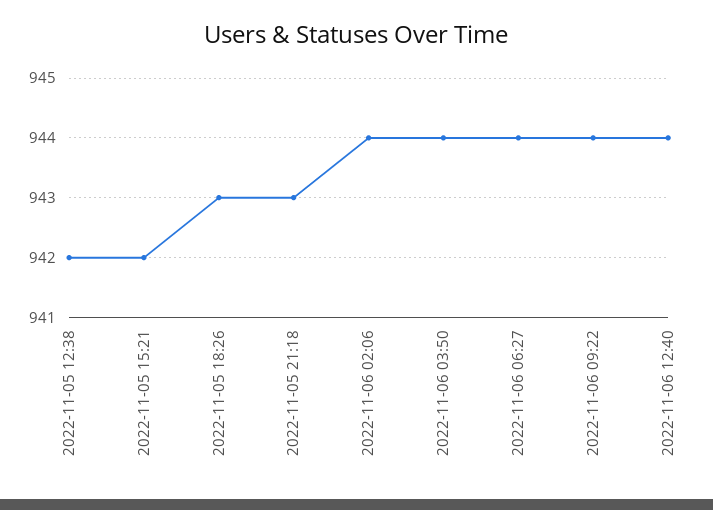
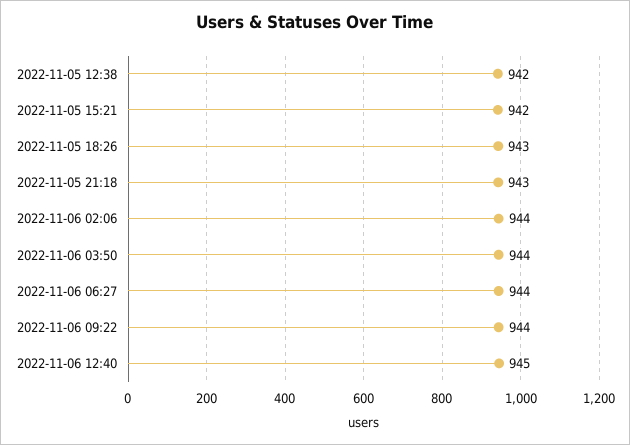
  {
    "2022-11-05 12:38": 942,
    "2022-11-05 15:21": 942,
    "2022-11-05 18:26": 943,
    "2022-11-05 21:18": 943,
    "2022-11-06 02:06": 944,
    "2022-11-06 03:50": 944,
    "2022-11-06 06:27": 944,
    "2022-11-06 09:22": 944,
-   "2022-11-06 12:40": 944
+   "2022-11-06 12:40": 945
  }

